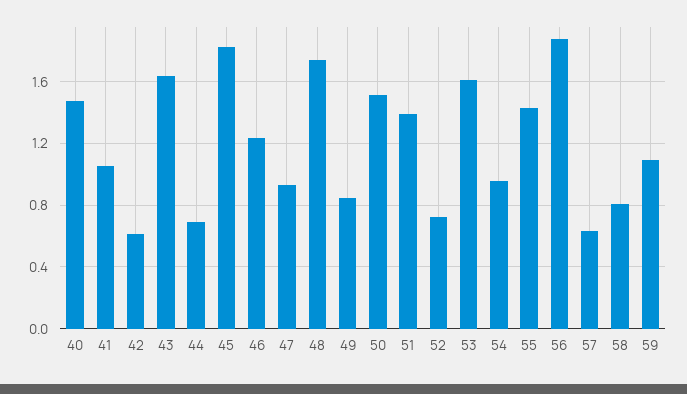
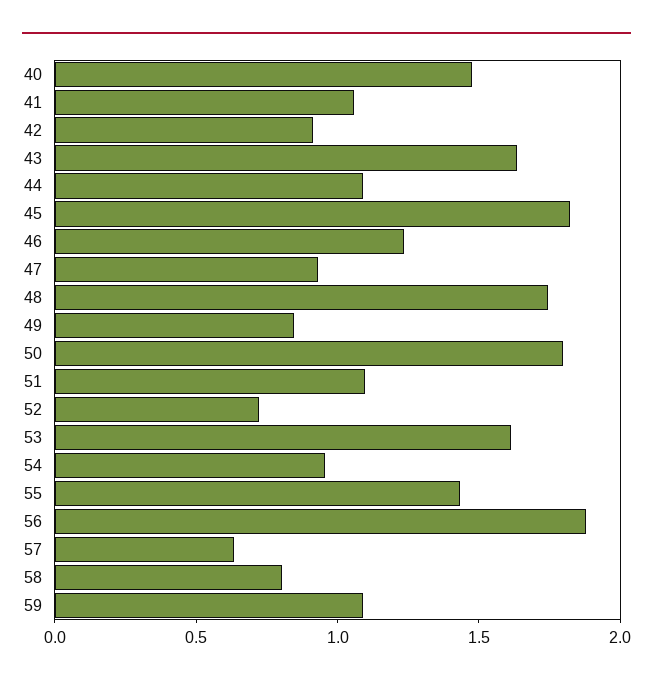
  {
    "40": 1.5,
    "41": 1.05,
-   "42": 0.6,
+   "42": 0.9,
    "43": 1.65,
-   "44": 0.7,
+   "44": 1.1,
    "45": 1.8,
    "46": 1.25,
    "47": 0.95,
    "48": 1.75,
    "49": 0.85,
-   "50": 1.5,
+   "50": 1.8,
-   "51": 1.4,
+   "51": 1.1,
    "52": 0.7,
    "53": 1.6,
    "54": 0.95,
    "55": 1.45,
    "56": 1.9,
    "57": 0.65,
    "58": 0.8,
    "59": 1.1
  }

